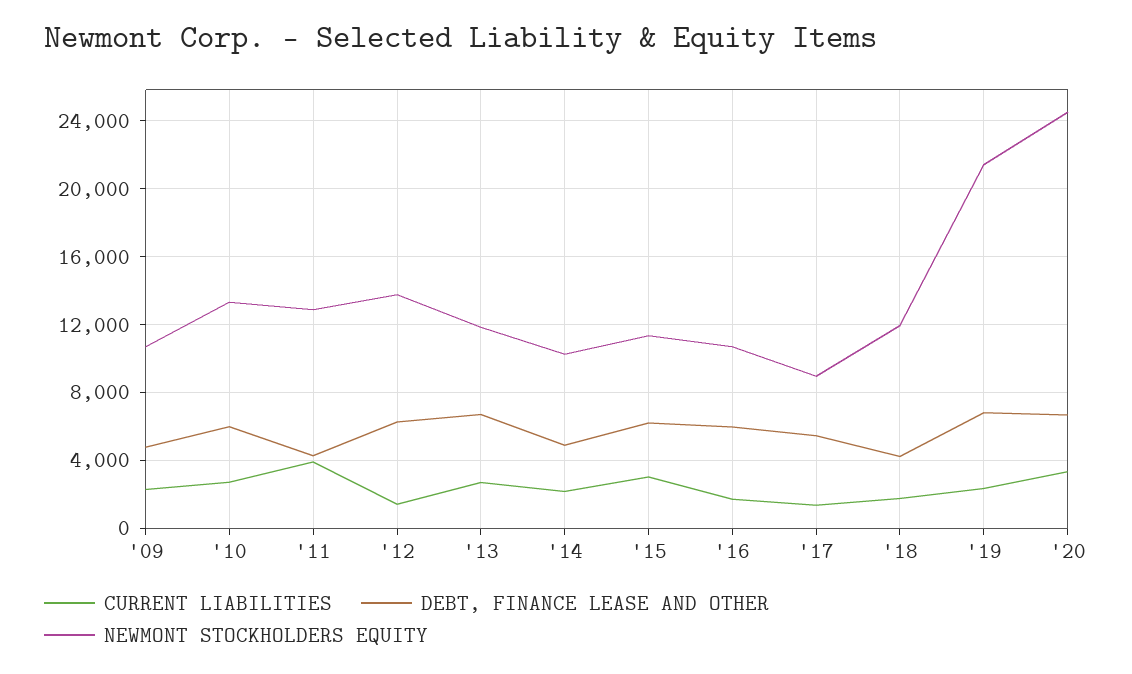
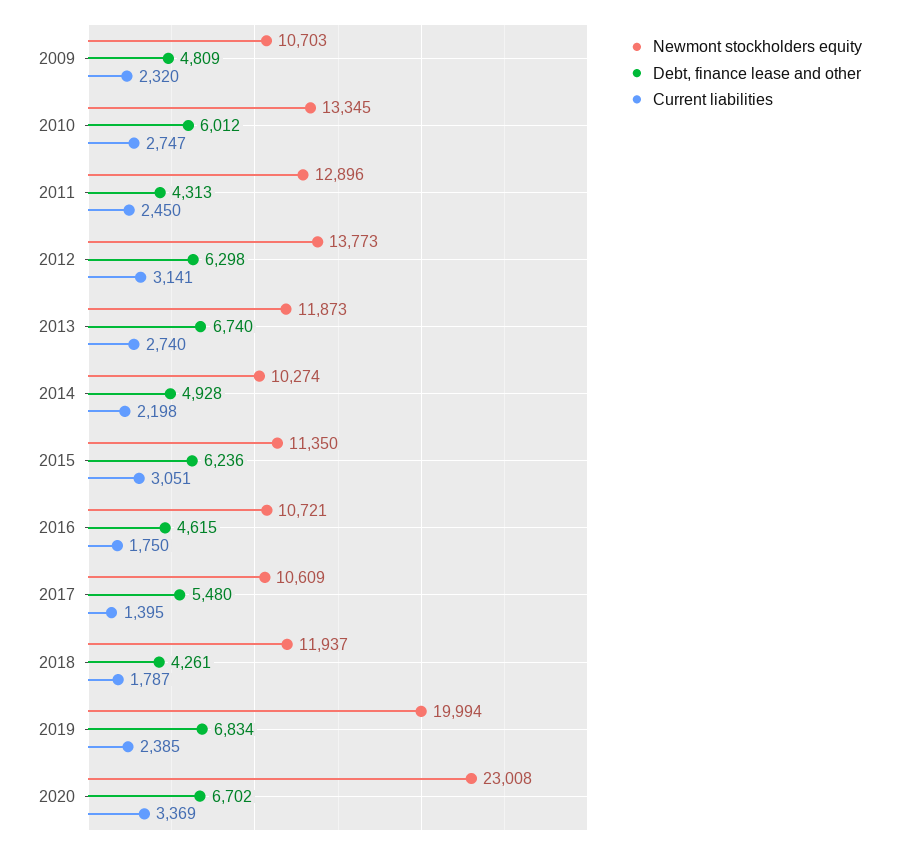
  {
    "CURRENT LIABILITIES": {
      "'09": 2320,
      "'10": 2747,
-     "'11": 4000,
+     "'11": 2450,
-     "'12": 1500,
+     "'12": 3141,
      "'13": 2740,
      "'14": 2198,
      "'15": 3051,
      "'16": 1750,
      "'17": 1395,
      "'18": 1787,
      "'19": 2385,
      "'20": 3369
    },
    "DEBT, FINANCE LEASE AND OTHER": {
      "'09": 4809,
      "'10": 6012,
      "'11": 4313,
      "'12": 6298,
      "'13": 6740,
      "'14": 4928,
      "'15": 6236,
-     "'16": 6000,
+     "'16": 4615,
      "'17": 5480,
      "'18": 4261,
      "'19": 6834,
      "'20": 6702
    },
    "NEWMONT STOCKHOLDERS EQUITY": {
      "'09": 10703,
      "'10": 13345,
      "'11": 12896,
      "'12": 13773,
      "'13": 11873,
      "'14": 10274,
      "'15": 11350,
      "'16": 10721,
-     "'17": 9000,
+     "'17": 10609,
      "'18": 11937,
-     "'19": 21500,
+     "'19": 19994,
-     "'20": 24500
+     "'20": 23008
    }
  }

